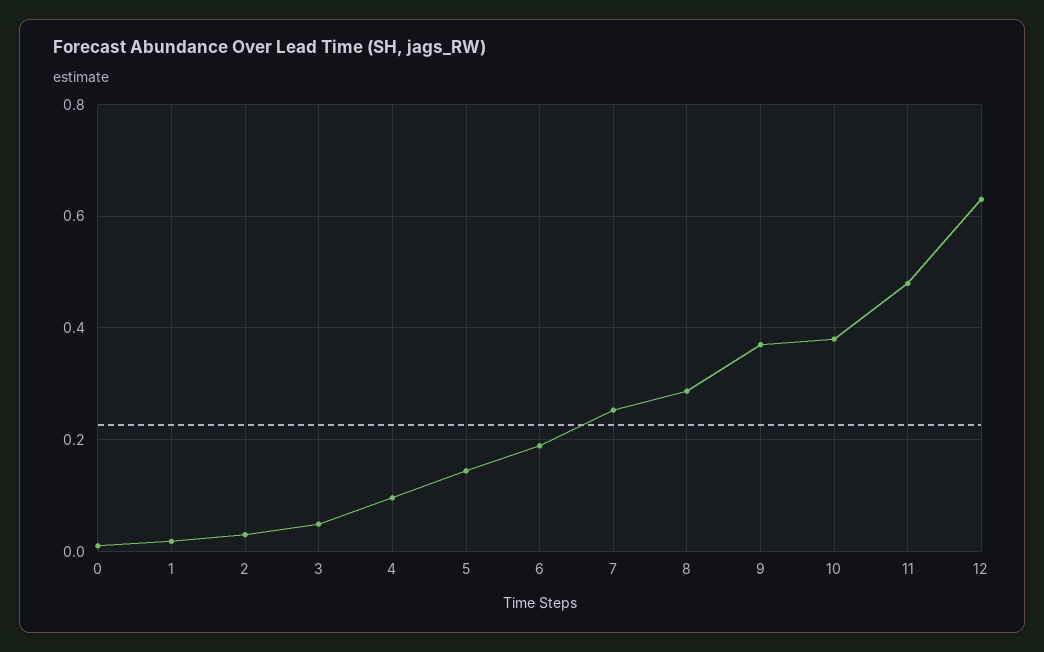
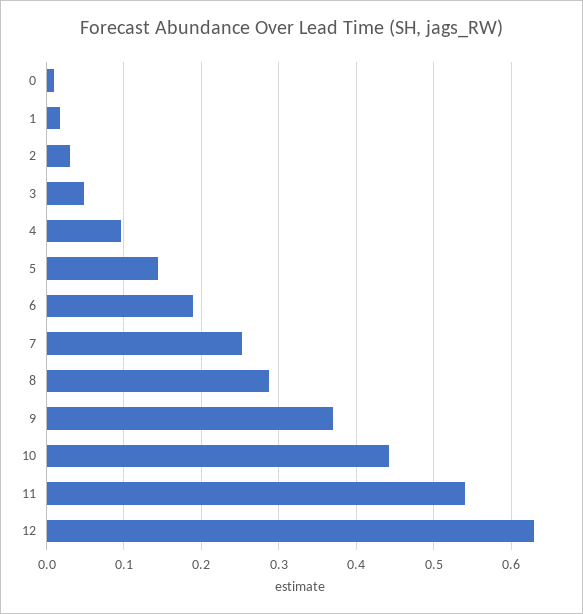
  {
    "0": 0.01,
    "1": 0.02,
    "2": 0.03,
    "3": 0.05,
    "4": 0.1,
    "5": 0.14,
    "6": 0.19,
    "7": 0.25,
    "8": 0.29,
    "9": 0.37,
-   "10": 0.38,
+   "10": 0.44,
-   "11": 0.48,
+   "11": 0.54,
    "12": 0.63
  }

